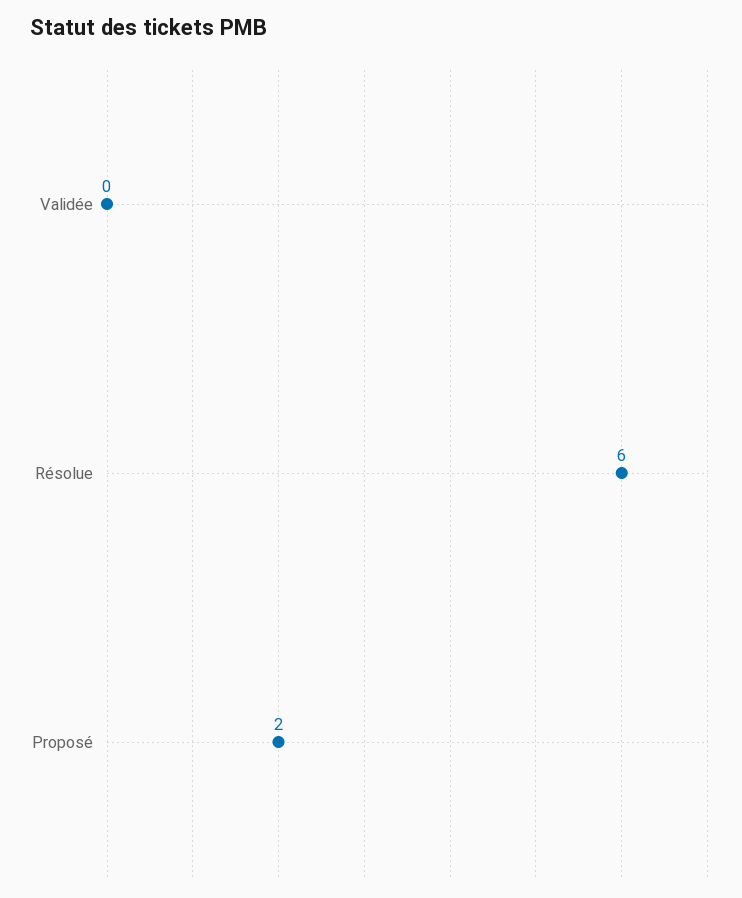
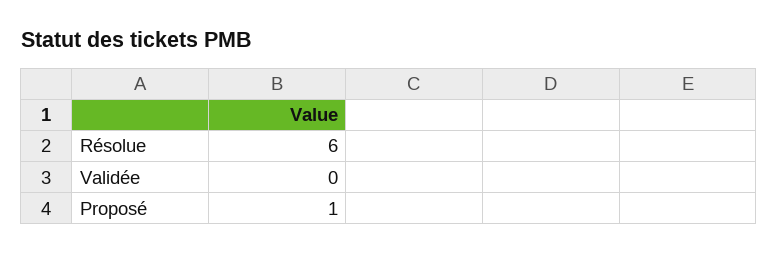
  {
    "Validée": 0,
    "Résolue": 6,
-   "Proposé": 2
+   "Proposé": 1
  }

